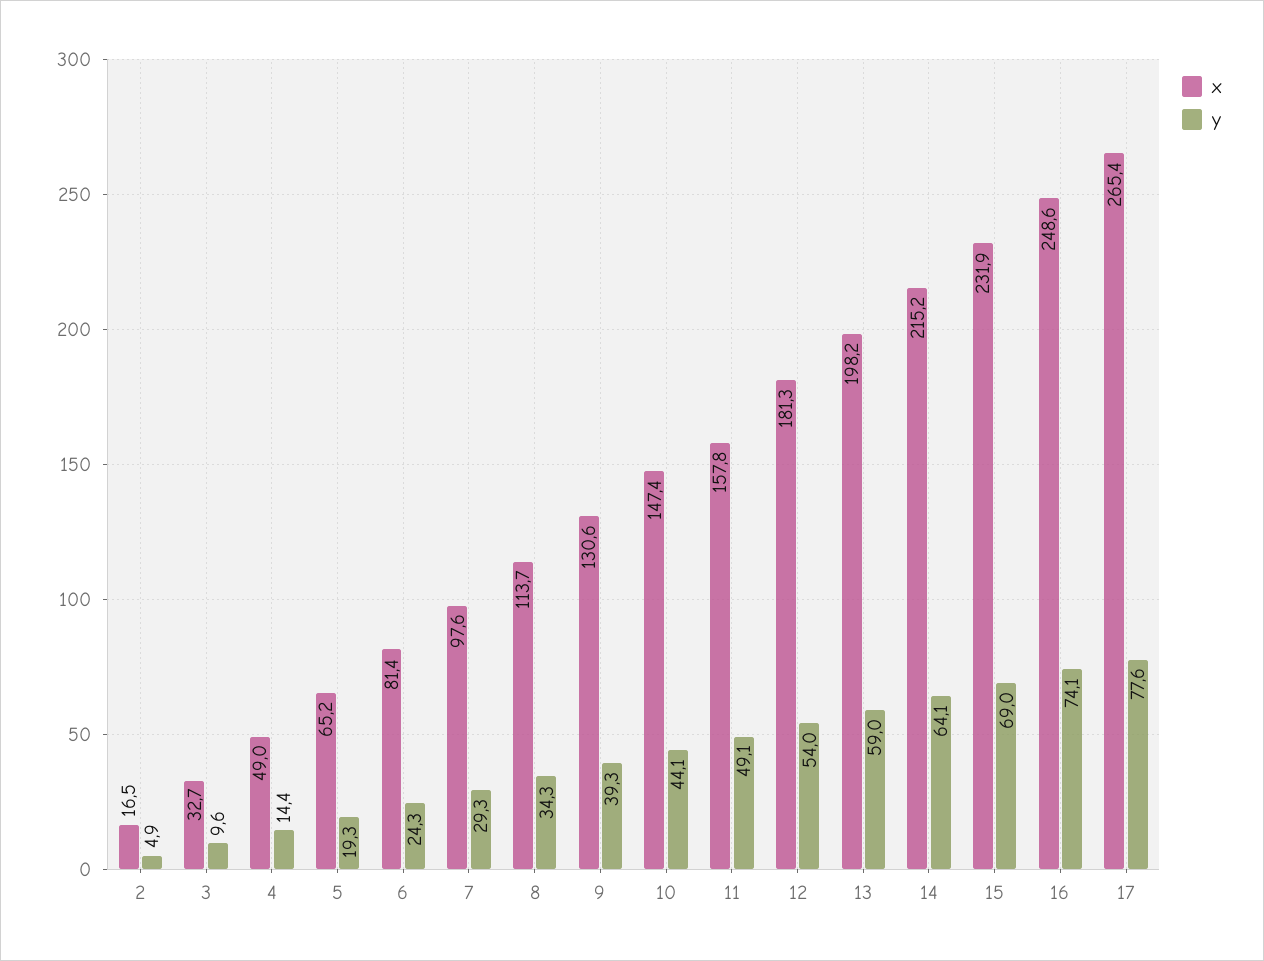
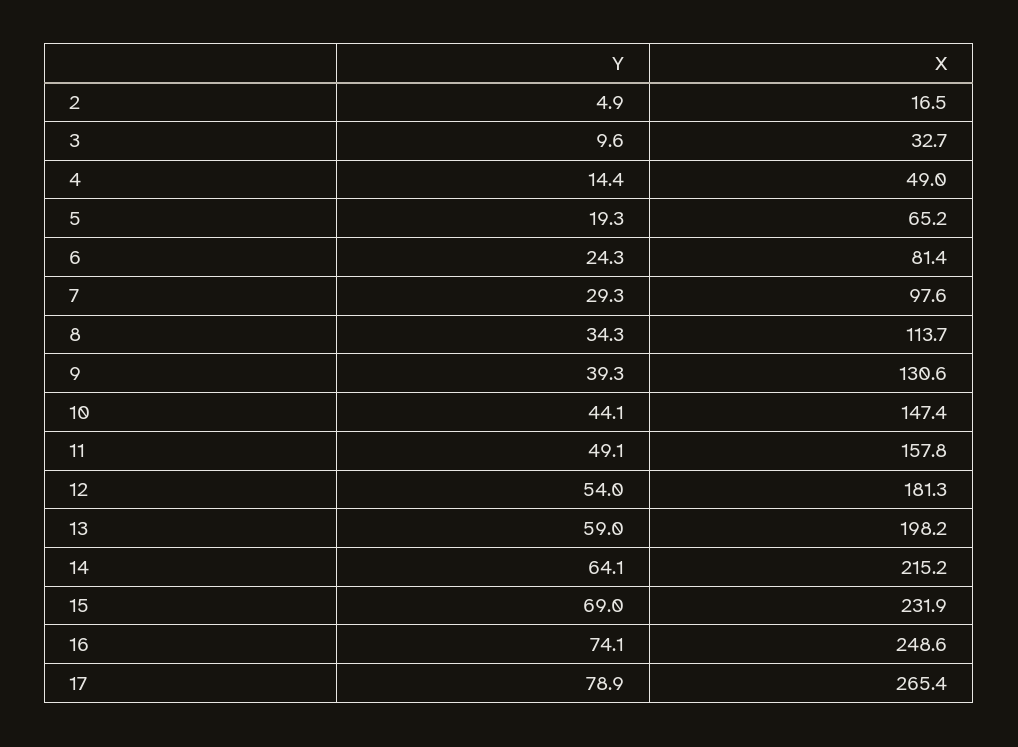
  {
    "x": {
      "2": 16.5,
      "3": 32.7,
      "4": 49,
      "5": 65.2,
      "6": 81.4,
      "7": 97.6,
      "8": 113.7,
      "9": 130.6,
      "10": 147.4,
      "11": 157.8,
      "12": 181.3,
      "13": 198.2,
      "14": 215.2,
      "15": 231.9,
      "16": 248.6,
      "17": 265.4
    },
    "y": {
      "2": 4.9,
      "3": 9.6,
      "4": 14.4,
      "5": 19.3,
      "6": 24.3,
      "7": 29.3,
      "8": 34.3,
      "9": 39.3,
      "10": 44.1,
      "11": 49.1,
      "12": 54,
      "13": 59,
      "14": 64.1,
      "15": 69,
      "16": 74.1,
-     "17": 77.6
+     "17": 78.9
    }
  }

